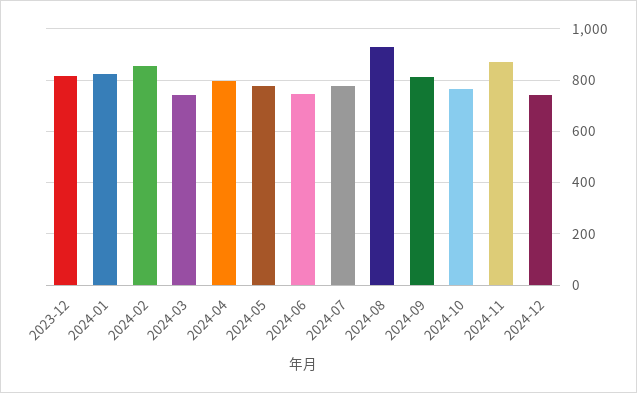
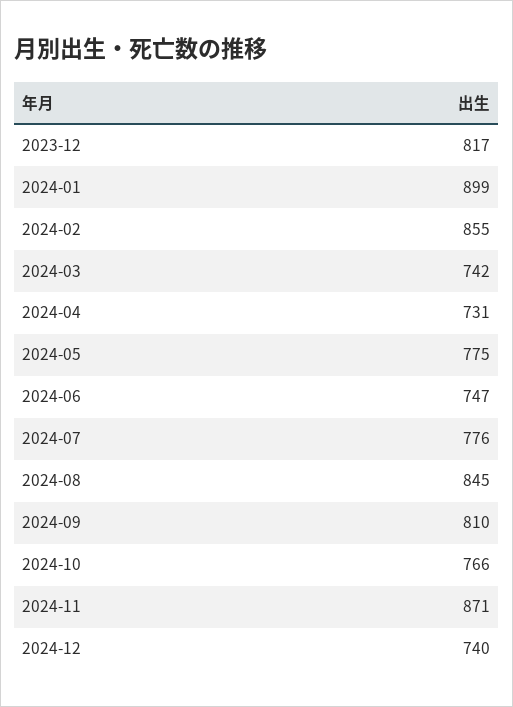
  {
    "2023-12": 817,
-   "2024-01": 825,
+   "2024-01": 899,
    "2024-02": 855,
    "2024-03": 742,
-   "2024-04": 800,
+   "2024-04": 731,
    "2024-05": 775,
    "2024-06": 747,
    "2024-07": 776,
-   "2024-08": 925,
+   "2024-08": 845,
    "2024-09": 810,
    "2024-10": 766,
    "2024-11": 871,
    "2024-12": 740
  }

